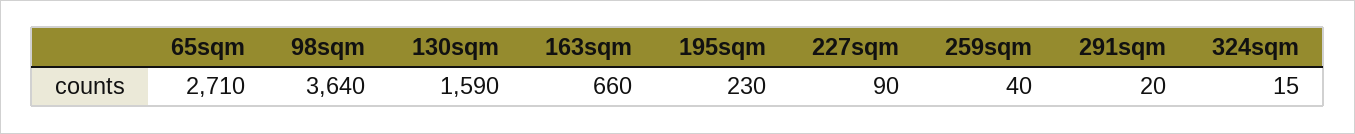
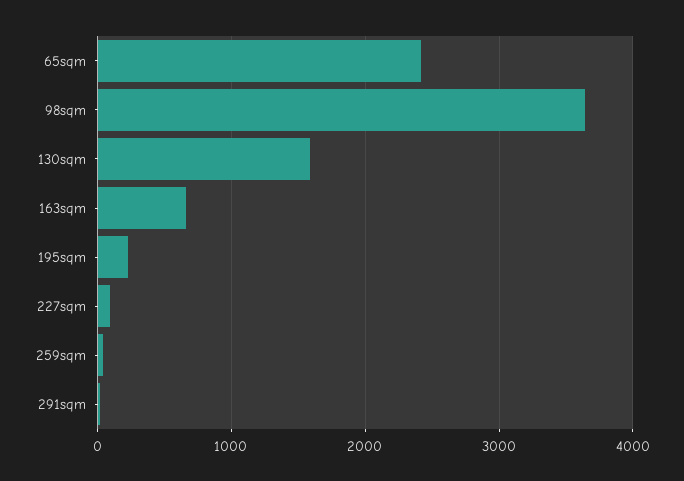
  {
-   "65sqm": 2710,
+   "65sqm": 2400,
    "98sqm": 3640,
    "130sqm": 1590,
    "163sqm": 660,
    "195sqm": 230,
    "227sqm": 90,
    "259sqm": 40,
-   "291sqm": 20,
+   "291sqm": 20
-   "324sqm": 15
  }

